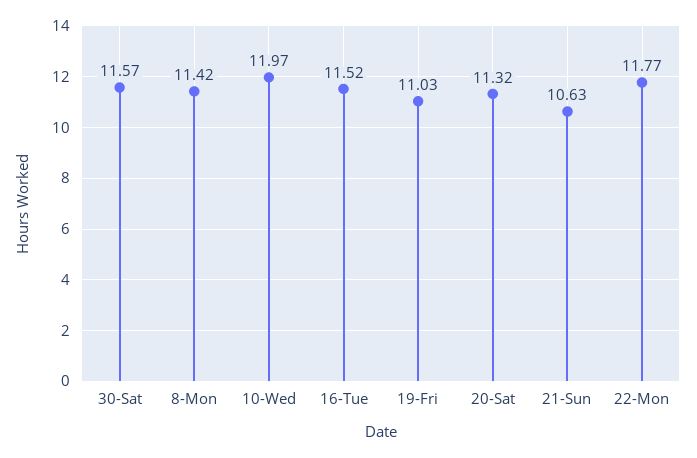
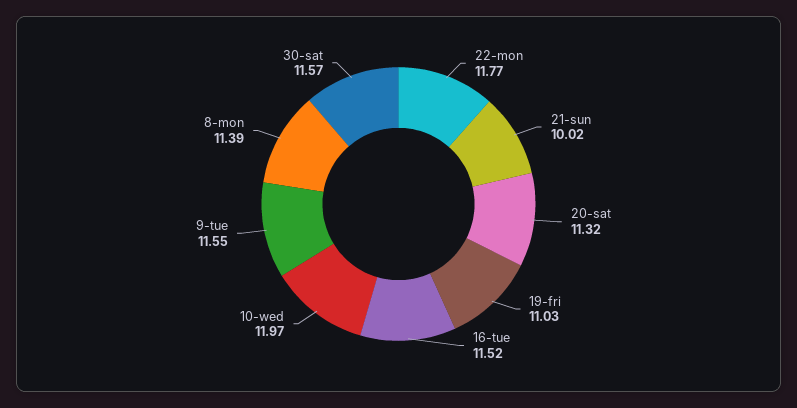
  {
    "30-Sat": 11.57,
-   "8-Mon": 11.42,
+   "8-Mon": 11.39,
    "10-Wed": 11.97,
    "16-Tue": 11.52,
    "19-Fri": 11.03,
    "20-Sat": 11.32,
-   "21-Sun": 10.63,
+   "21-Sun": 10.02,
-   "22-Mon": 11.77
+   "22-Mon": 11.77,
+   "9-tue": 11.55
  }

